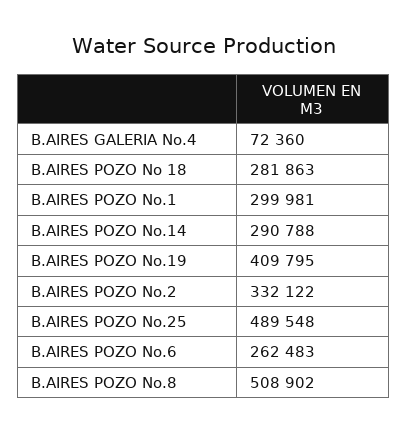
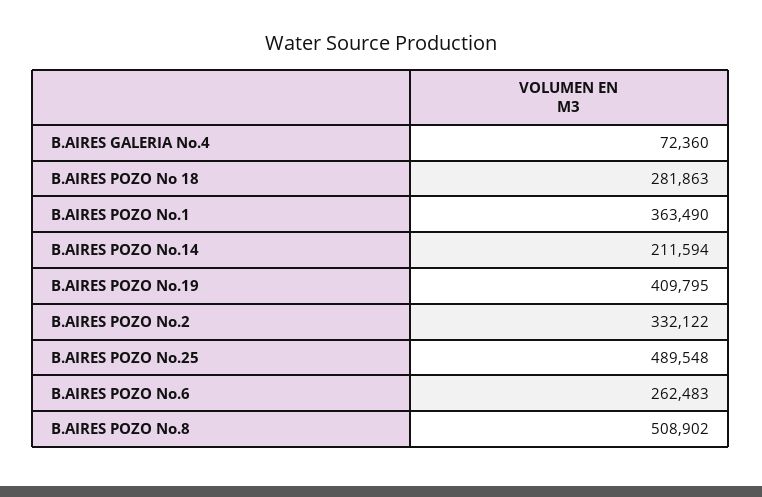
  {
    "B.AIRES GALERIA No.4": 72360,
    "B.AIRES POZO No 18": 281863,
-   "B.AIRES POZO No.1": 299981,
+   "B.AIRES POZO No.1": 363490,
-   "B.AIRES POZO No.14": 290788,
+   "B.AIRES POZO No.14": 211594,
    "B.AIRES POZO No.19": 409795,
    "B.AIRES POZO No.2": 332122,
    "B.AIRES POZO No.25": 489548,
    "B.AIRES POZO No.6": 262483,
    "B.AIRES POZO No.8": 508902
  }

